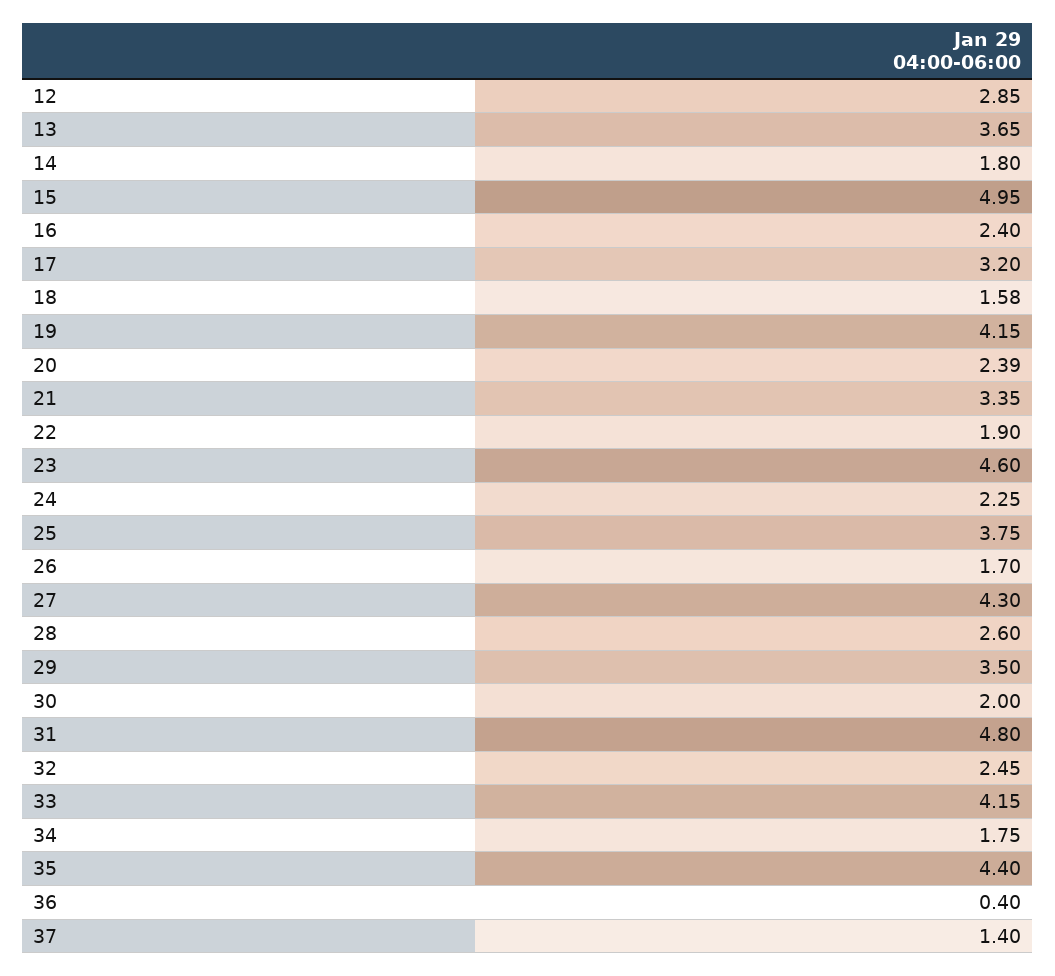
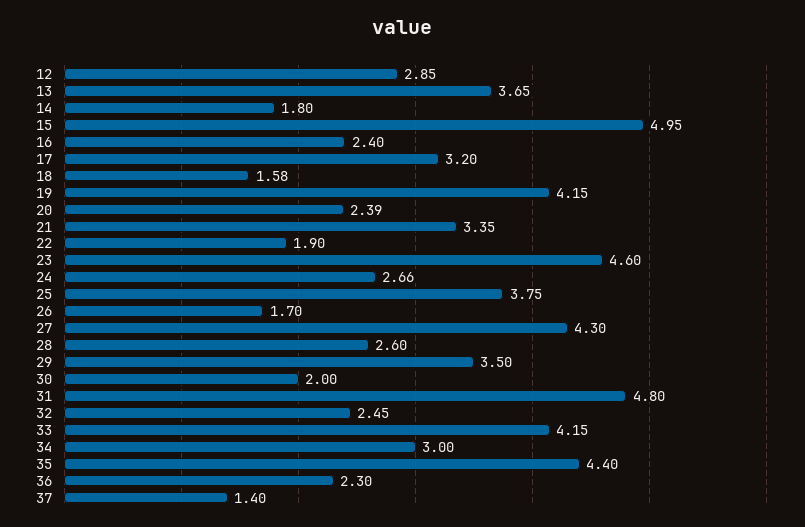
  {
    "12": 2.85,
    "13": 3.65,
    "14": 1.8,
    "15": 4.95,
    "16": 2.4,
    "17": 3.2,
    "18": 1.58,
    "19": 4.15,
    "20": 2.39,
    "21": 3.35,
    "22": 1.9,
    "23": 4.6,
-   "24": 2.25,
+   "24": 2.66,
    "25": 3.75,
    "26": 1.7,
    "27": 4.3,
    "28": 2.6,
    "29": 3.5,
    "30": 2,
    "31": 4.8,
    "32": 2.45,
    "33": 4.15,
-   "34": 1.75,
+   "34": 3,
    "35": 4.4,
-   "36": 0.4,
+   "36": 2.3,
    "37": 1.4
  }

